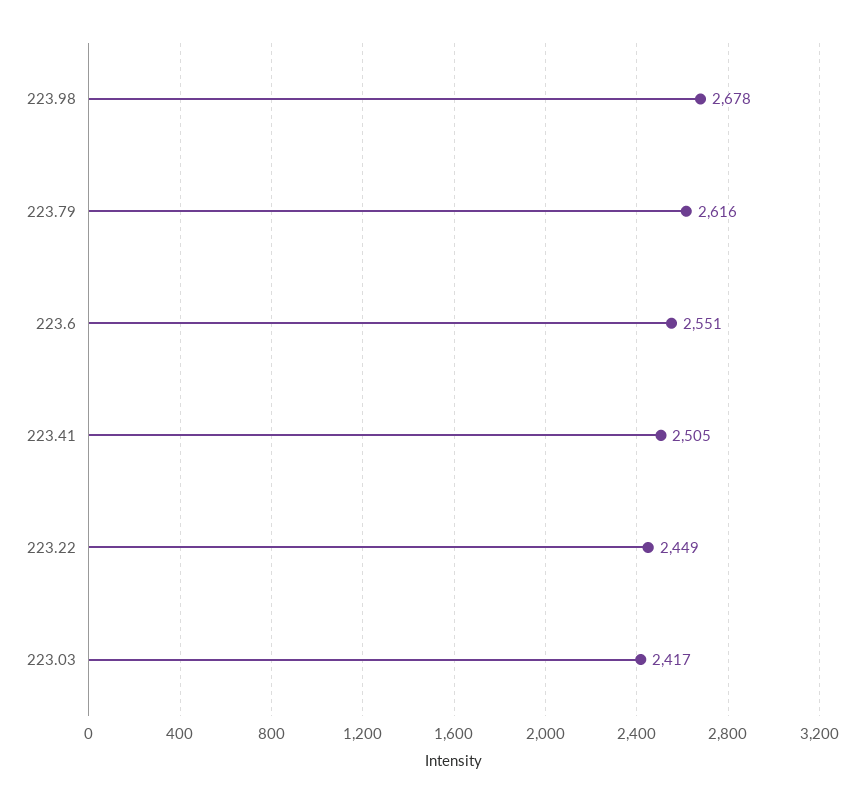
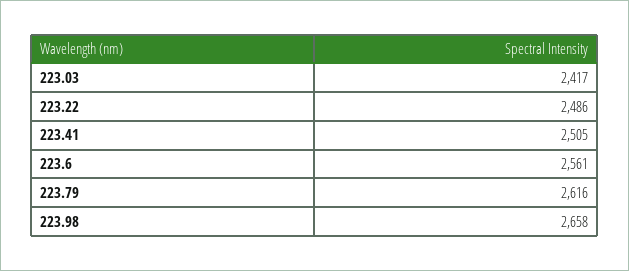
  {
-   "223.98": 2678,
+   "223.98": 2658,
    "223.79": 2616,
-   "223.6": 2551,
+   "223.6": 2561,
    "223.41": 2505,
-   "223.22": 2449,
+   "223.22": 2486,
    "223.03": 2417
  }

